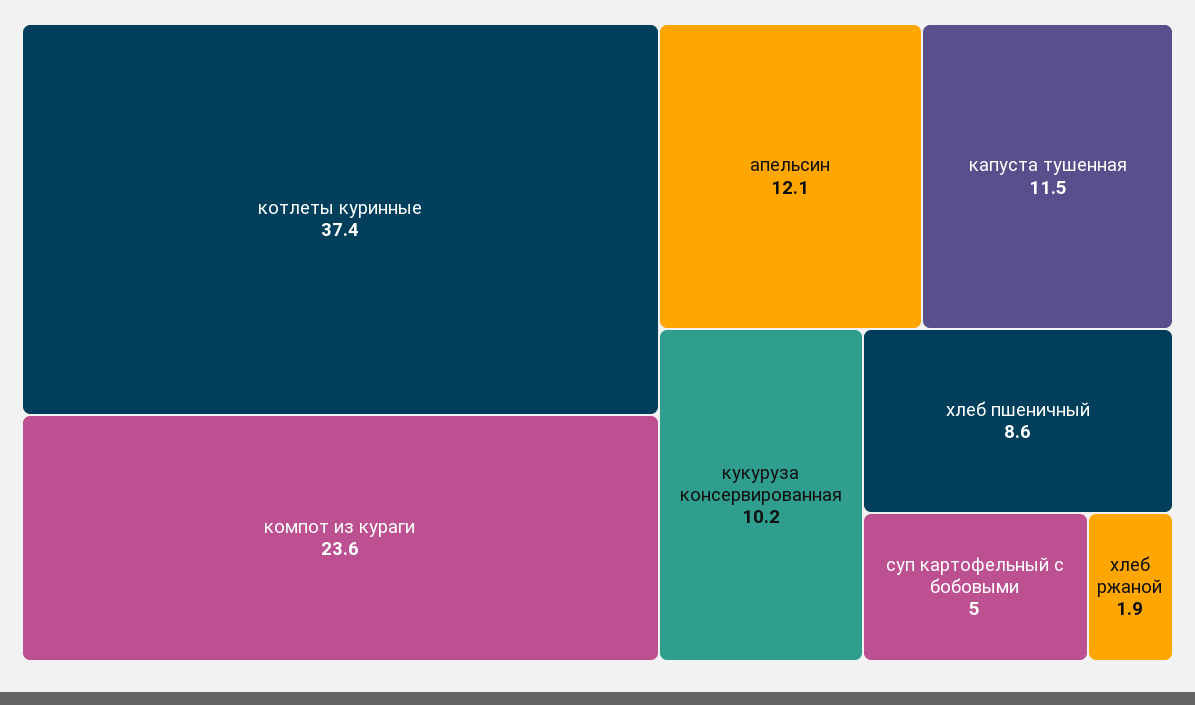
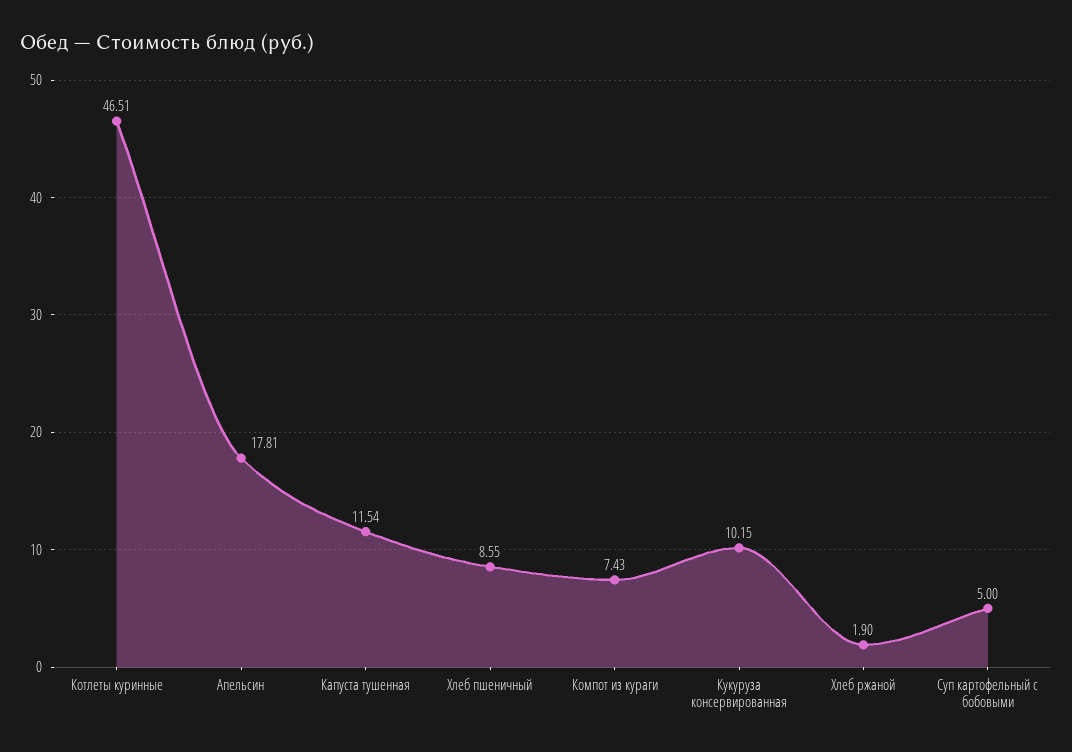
  {
-   "котлеты куринные": 37.4,
+   "котлеты куринные": 46.51,
-   "компот из кураги": 23.6,
+   "компот из кураги": 7.43,
-   "апельсин": 12.1,
+   "апельсин": 17.81,
    "капуста тушенная": 11.54,
    "кукуруза консервированная": 10.15,
    "хлеб пшеничный": 8.55,
    "суп картофельный с бобовыми": 5,
    "хлеб ржаной": 1.9
  }

